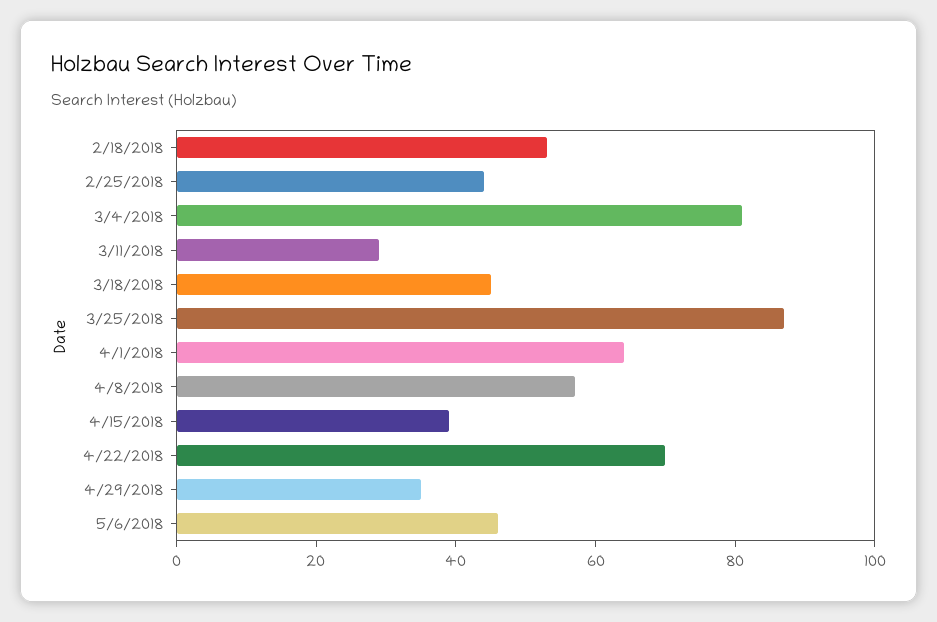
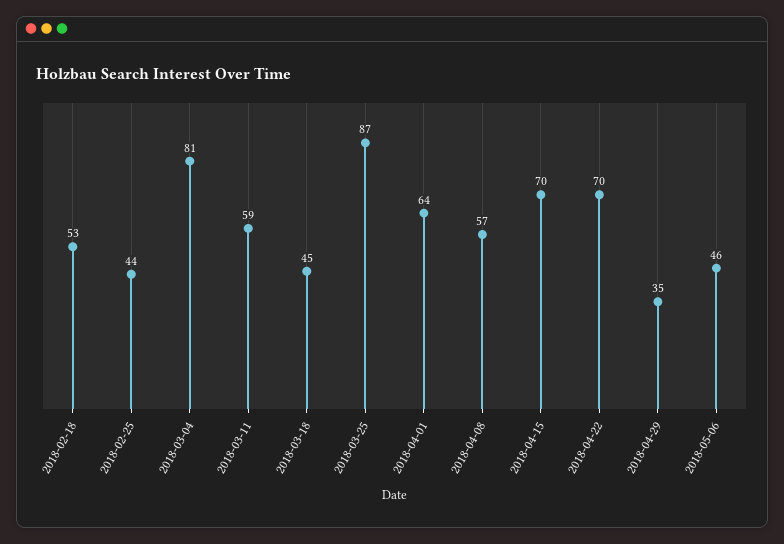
  {
    "2/18/2018": 53,
    "2/25/2018": 44,
    "3/4/2018": 81,
-   "3/11/2018": 30,
+   "3/11/2018": 59,
    "3/18/2018": 45,
    "3/25/2018": 87,
    "4/1/2018": 64,
    "4/8/2018": 57,
-   "4/15/2018": 40,
+   "4/15/2018": 70,
    "4/22/2018": 70,
    "4/29/2018": 35,
    "5/6/2018": 46
  }

